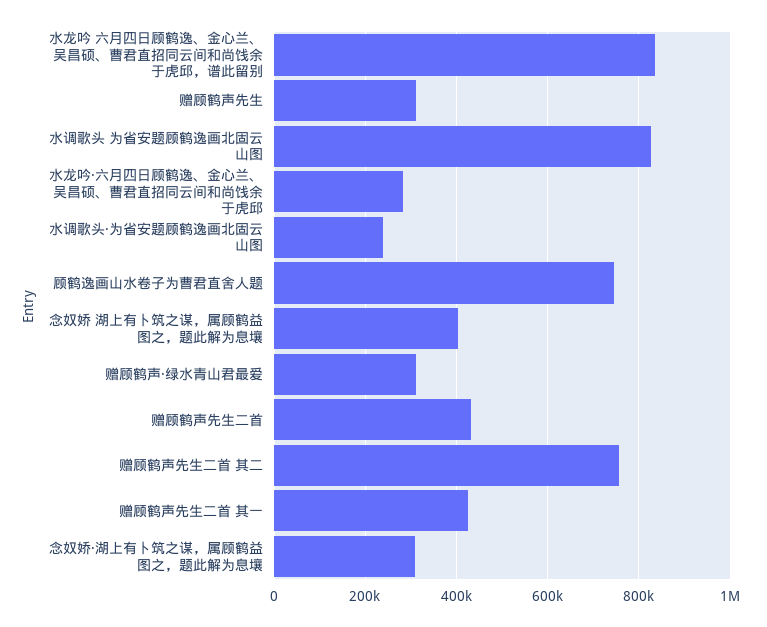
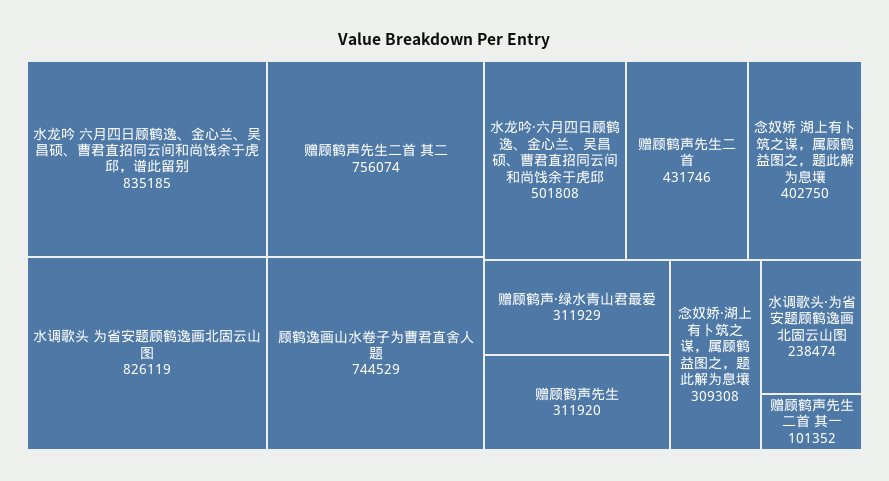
  {
    "水龙吟 六月四日顾鹤逸、金心兰、吴昌硕、曹君直招同云间和尚饯余于虎邱，谱此留别": 835185,
    "赠顾鹤声先生": 311920,
    "水调歌头 为省安题顾鹤逸画北固云山图": 826119,
-   "水龙吟·六月四日顾鹤逸、金心兰、吴昌硕、曹君直招同云间和尚饯余于虎邱": 280000,
+   "水龙吟·六月四日顾鹤逸、金心兰、吴昌硕、曹君直招同云间和尚饯余于虎邱": 501808,
    "水调歌头·为省安题顾鹤逸画北固云山图": 238474,
    "顾鹤逸画山水卷子为曹君直舍人题": 744529,
    "念奴娇 湖上有卜筑之谋，属顾鹤益图之，题此解为息壤": 402750,
    "赠顾鹤声·绿水青山君最爱": 311929,
    "赠顾鹤声先生二首": 431746,
    "赠顾鹤声先生二首 其二": 756074,
-   "赠顾鹤声先生二首 其一": 420000,
+   "赠顾鹤声先生二首 其一": 101352,
    "念奴娇·湖上有卜筑之谋，属顾鹤益图之，题此解为息壤": 309308
  }

